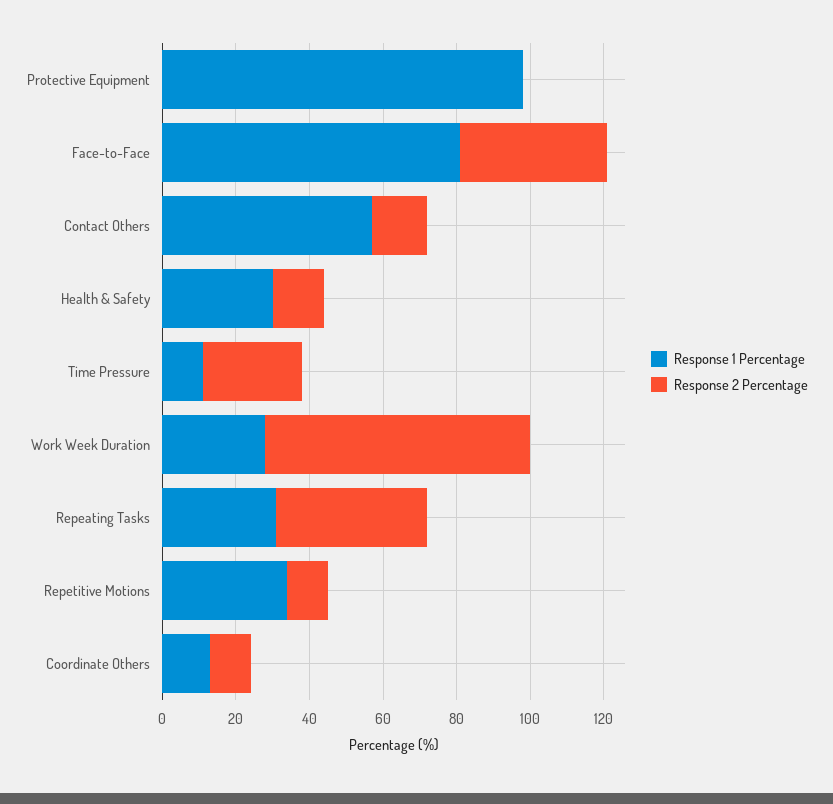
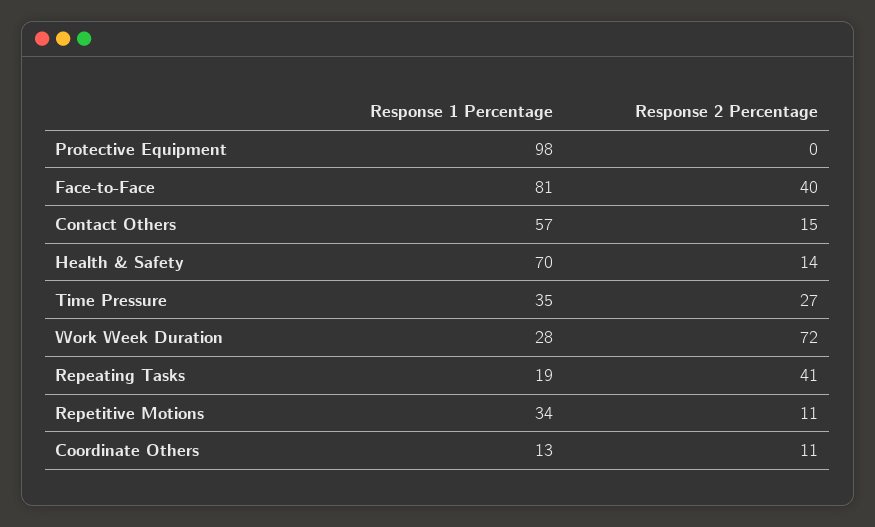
  {
    "Response 1 Percentage": {
      "Protective Equipment": 98,
      "Face-to-Face": 81,
      "Contact Others": 57,
-     "Health & Safety": 30,
+     "Health & Safety": 70,
-     "Time Pressure": 10,
+     "Time Pressure": 35,
      "Work Week Duration": 28,
-     "Repeating Tasks": 30,
+     "Repeating Tasks": 19,
      "Repetitive Motions": 34,
      "Coordinate Others": 13
    },
    "Response 2 Percentage": {
      "Protective Equipment": 0,
      "Face-to-Face": 40,
      "Contact Others": 15,
      "Health & Safety": 14,
      "Time Pressure": 27,
      "Work Week Duration": 72,
      "Repeating Tasks": 41,
      "Repetitive Motions": 11,
      "Coordinate Others": 11
    }
  }

